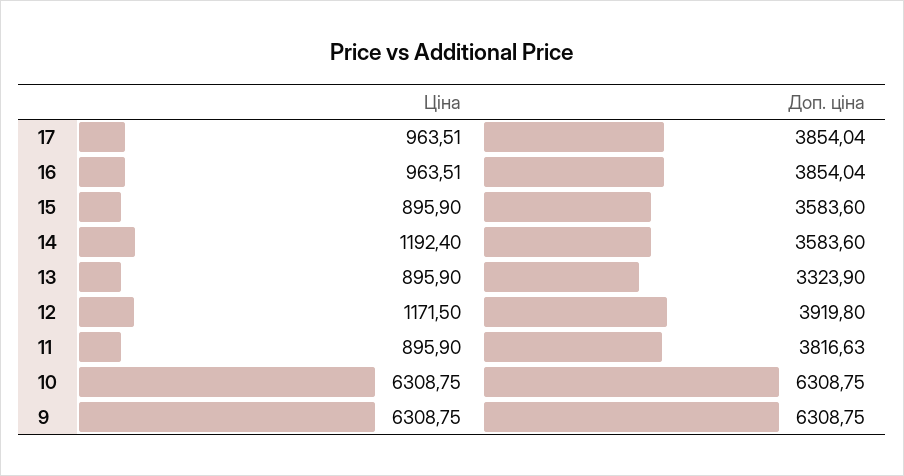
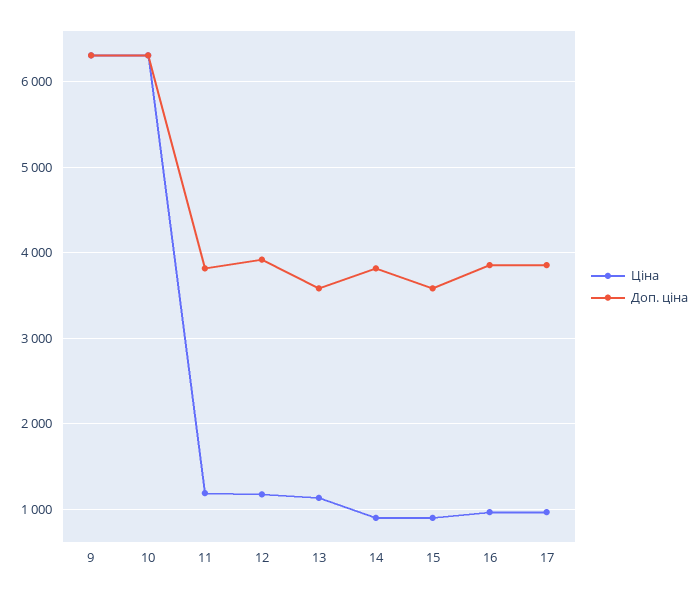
  {
    "Ціна": {
      "17": 963.51,
      "16": 963.51,
      "15": 895.9,
-     "14": 1192.4,
+     "14": 900,
-     "13": 895.9,
+     "13": 1100,
      "12": 1171.5,
-     "11": 895.9,
+     "11": 1200,
      "10": 6308.75,
      "9": 6308.75
    },
    "Доп. ціна": {
      "17": 3854.04,
      "16": 3854.04,
      "15": 3583.6,
-     "14": 3583.6,
+     "14": 3800,
-     "13": 3323.9,
+     "13": 3600,
      "12": 3919.8,
      "11": 3816.63,
      "10": 6308.75,
      "9": 6308.75
    }
  }

